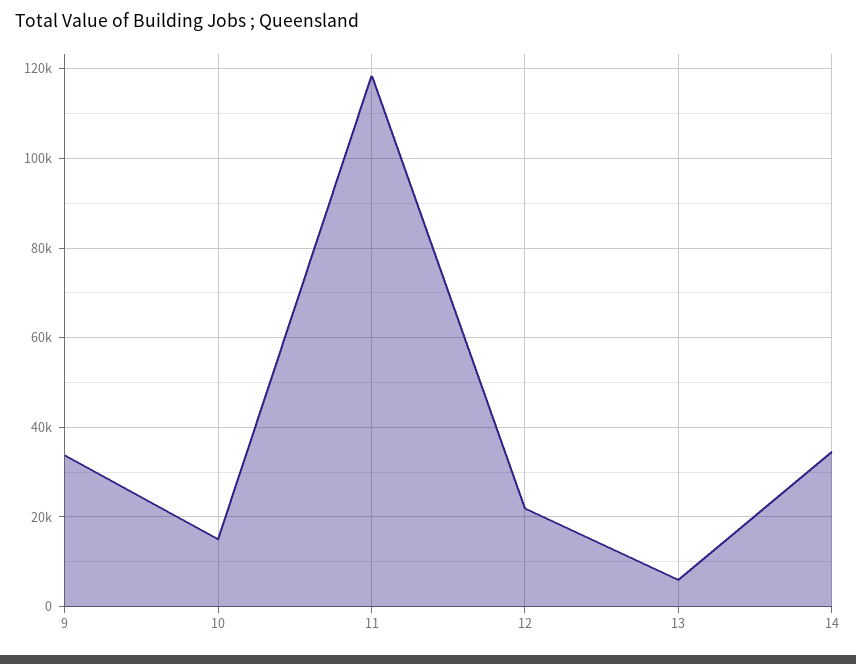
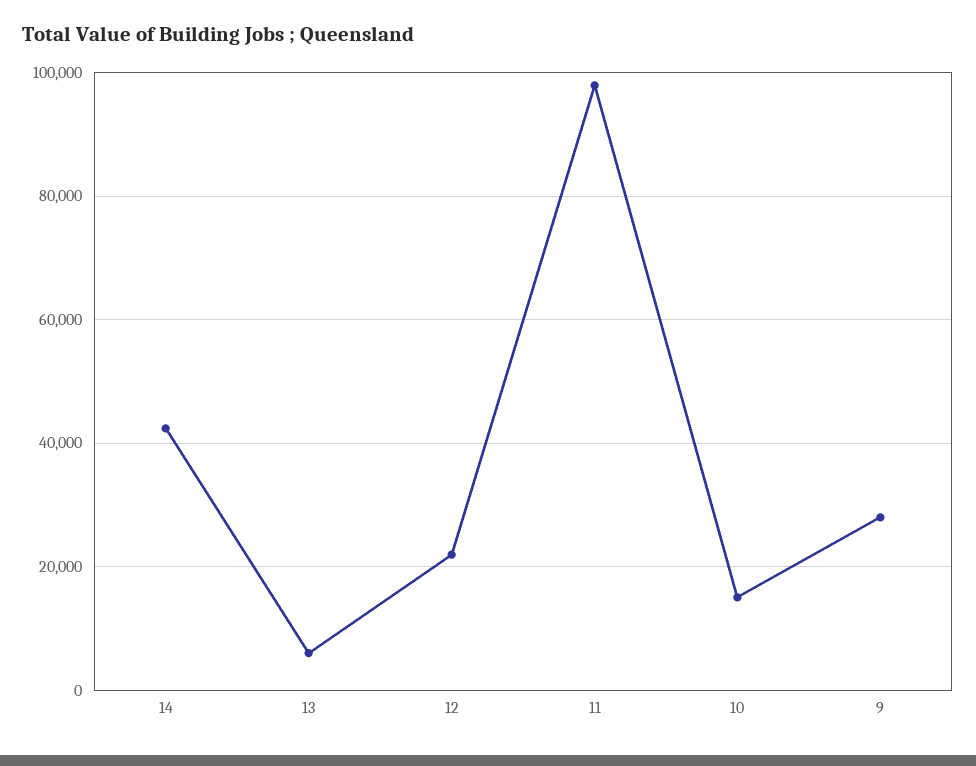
  {
-   "9": 34000,
+   "9": 28000,
    "10": 16000,
-   "11": 118000,
+   "11": 98000,
    "12": 22000,
    "13": 6000,
-   "14": 34000
+   "14": 42000
  }

